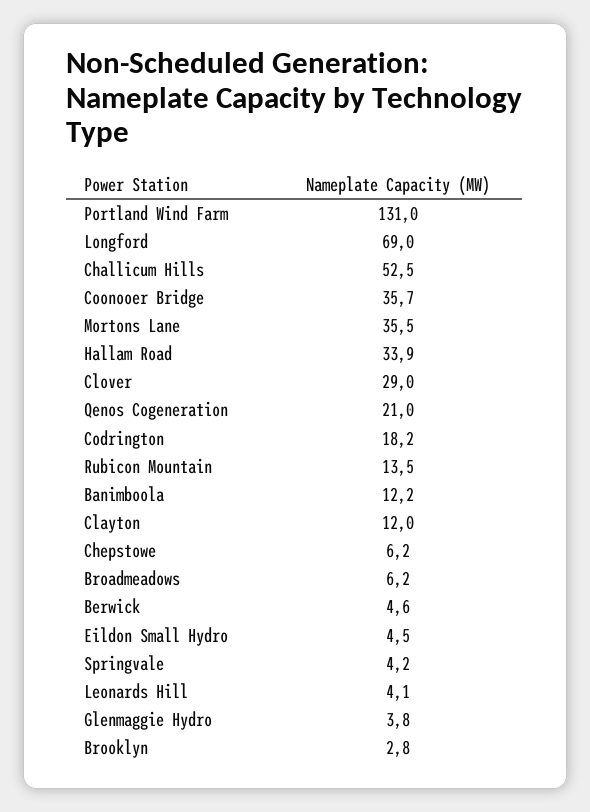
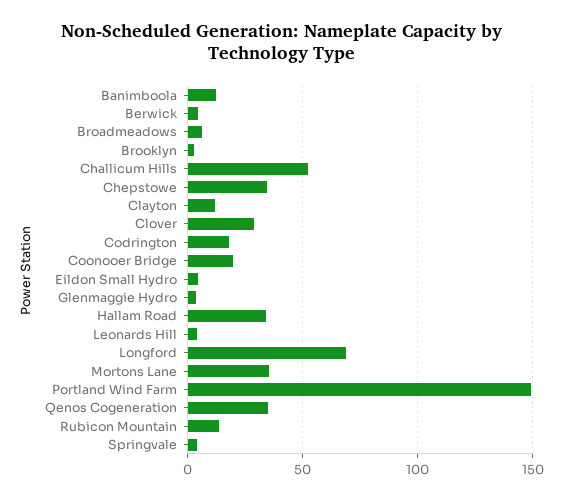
  {
-   "Portland Wind Farm": 131,
+   "Portland Wind Farm": 150,
    "Longford": 69,
    "Challicum Hills": 52.5,
-   "Coonooer Bridge": 35.7,
+   "Coonooer Bridge": 20,
    "Mortons Lane": 35.5,
    "Hallam Road": 33.9,
    "Clover": 29,
-   "Qenos Cogeneration": 21,
+   "Qenos Cogeneration": 35,
    "Codrington": 18.2,
    "Rubicon Mountain": 13.5,
    "Banimboola": 12.2,
    "Clayton": 12,
-   "Chepstowe": 6.2,
+   "Chepstowe": 35,
    "Broadmeadows": 6.2,
    "Berwick": 4.6,
    "Eildon Small Hydro": 4.5,
    "Springvale": 4.2,
    "Leonards Hill": 4.1,
    "Glenmaggie Hydro": 3.8,
    "Brooklyn": 2.8
  }

